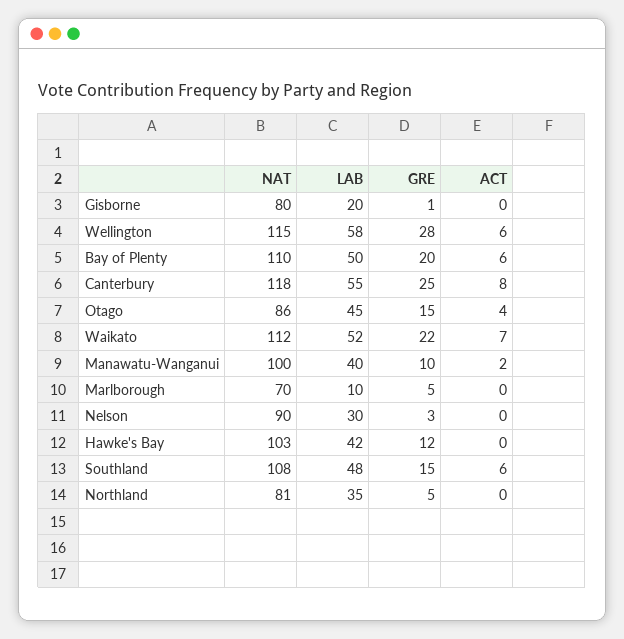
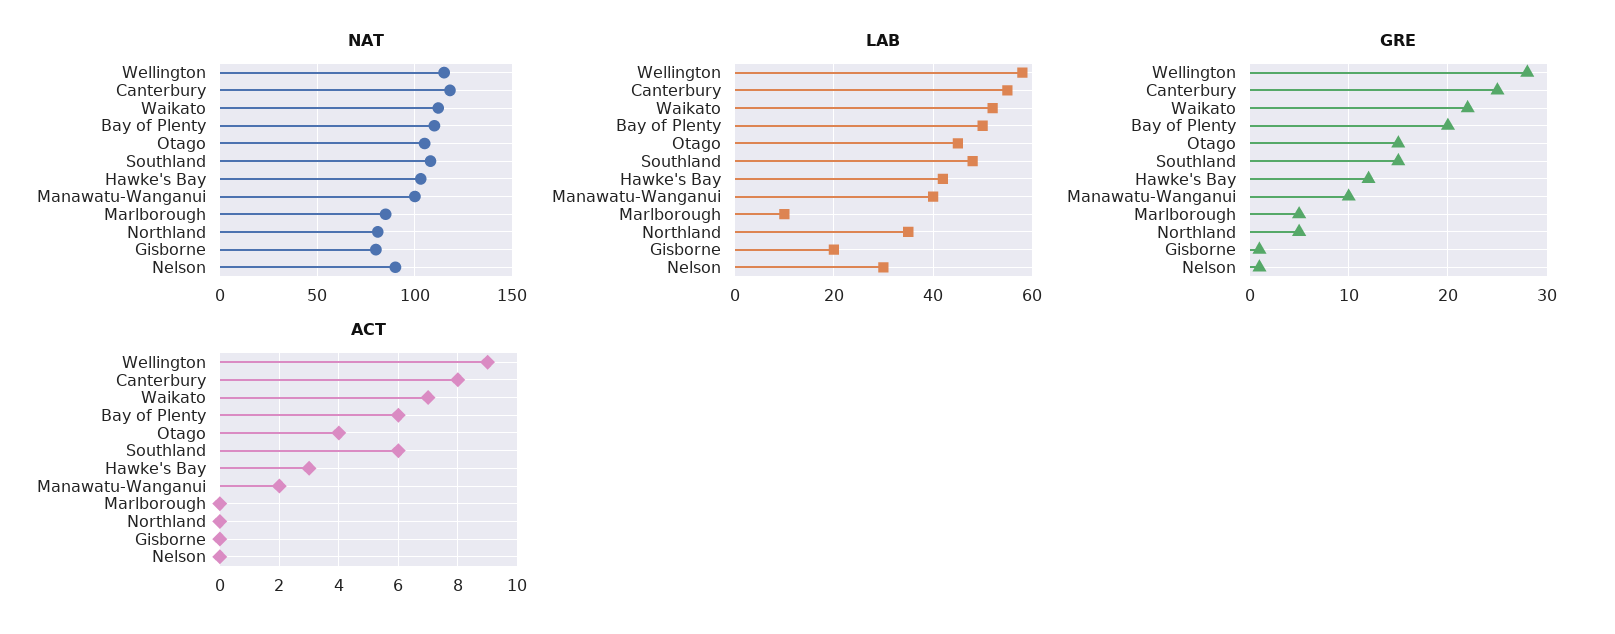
  {
    "NAT": {
      "Gisborne": 80,
      "Wellington": 115,
      "Bay of Plenty": 110,
      "Canterbury": 118,
-     "Otago": 86,
+     "Otago": 105,
      "Waikato": 112,
      "Manawatu-Wanganui": 100,
-     "Marlborough": 70,
+     "Marlborough": 85,
      "Nelson": 90,
      "Hawke's Bay": 103,
      "Southland": 108,
      "Northland": 81
    },
    "LAB": {
      "Gisborne": 20,
      "Wellington": 58,
      "Bay of Plenty": 50,
      "Canterbury": 55,
      "Otago": 45,
      "Waikato": 52,
      "Manawatu-Wanganui": 40,
      "Marlborough": 10,
      "Nelson": 30,
      "Hawke's Bay": 42,
      "Southland": 48,
      "Northland": 35
    },
    "GRE": {
      "Gisborne": 1,
      "Wellington": 28,
      "Bay of Plenty": 20,
      "Canterbury": 25,
      "Otago": 15,
      "Waikato": 22,
      "Manawatu-Wanganui": 10,
      "Marlborough": 5,
-     "Nelson": 3,
+     "Nelson": 1,
      "Hawke's Bay": 12,
      "Southland": 15,
      "Northland": 5
    },
    "ACT": {
      "Gisborne": 0,
-     "Wellington": 6,
+     "Wellington": 9,
      "Bay of Plenty": 6,
      "Canterbury": 8,
      "Otago": 4,
      "Waikato": 7,
      "Manawatu-Wanganui": 2,
      "Marlborough": 0,
      "Nelson": 0,
-     "Hawke's Bay": 0,
+     "Hawke's Bay": 3,
      "Southland": 6,
      "Northland": 0
    }
  }

